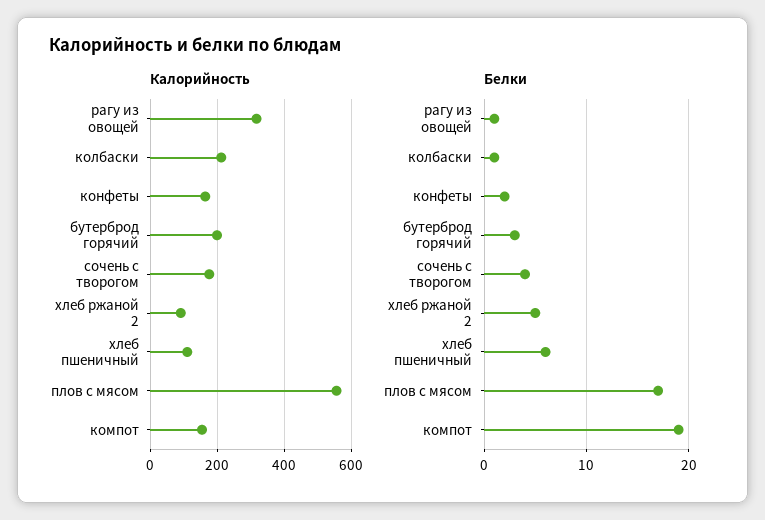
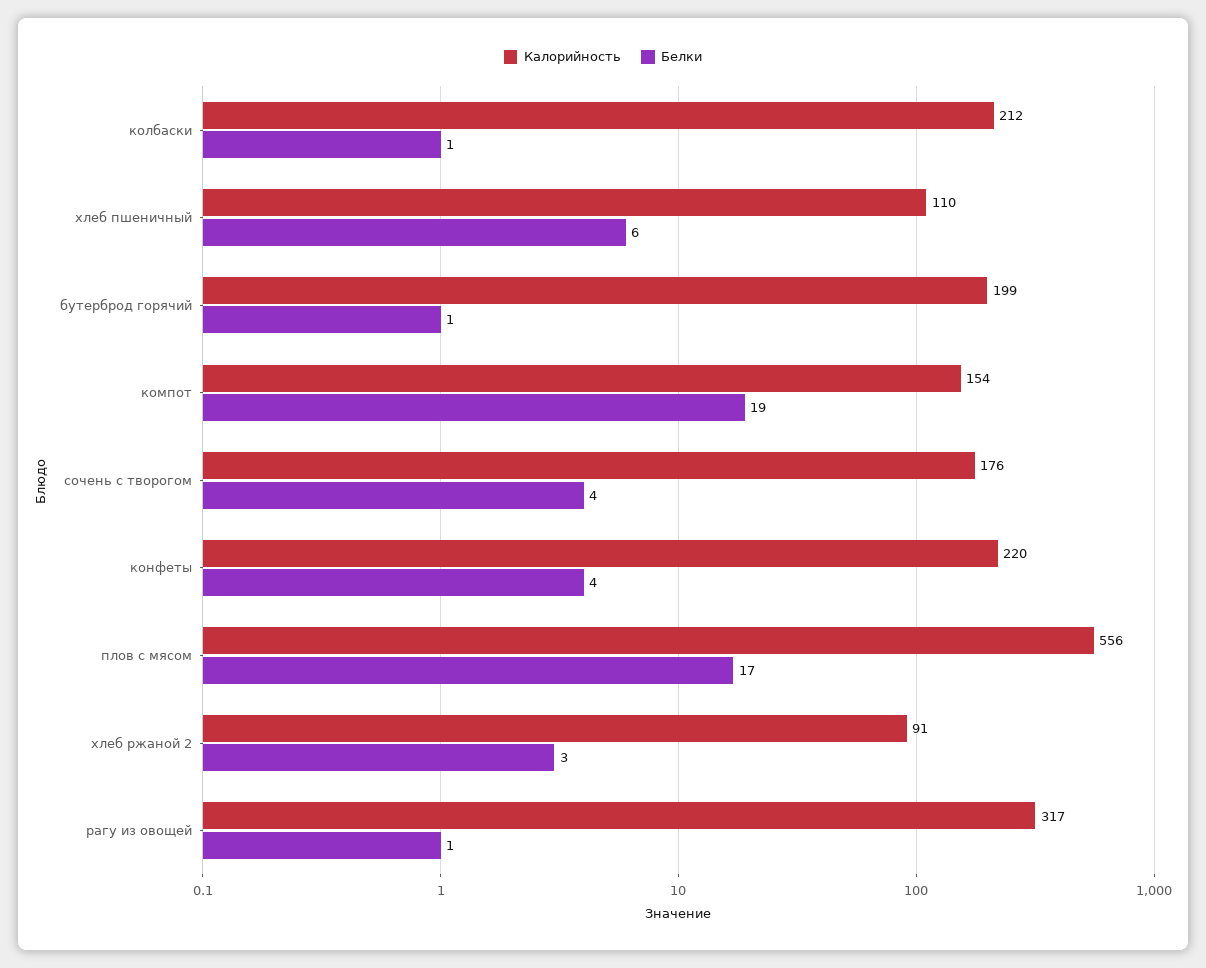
  {
    "Калорийность": {
      "рагу из овощей": 317,
      "колбаски": 212,
-     "конфеты": 160,
+     "конфеты": 220,
      "бутерброд горячий": 199,
      "сочень с творогом": 176,
      "хлеб ржаной 2": 91,
      "хлеб пшеничный": 110,
      "плов с мясом": 556,
      "компот": 154
    },
    "Белки": {
      "рагу из овощей": 1,
      "колбаски": 1,
-     "конфеты": 2,
+     "конфеты": 4,
-     "бутерброд горячий": 3,
+     "бутерброд горячий": 1,
      "сочень с творогом": 4,
-     "хлеб ржаной 2": 5,
+     "хлеб ржаной 2": 3,
      "хлеб пшеничный": 6,
      "плов с мясом": 17,
      "компот": 19
    }
  }

